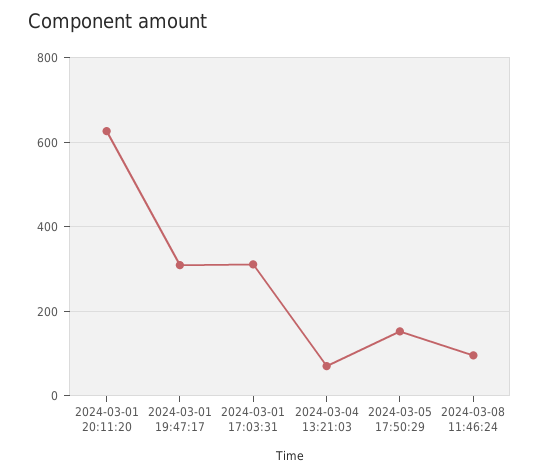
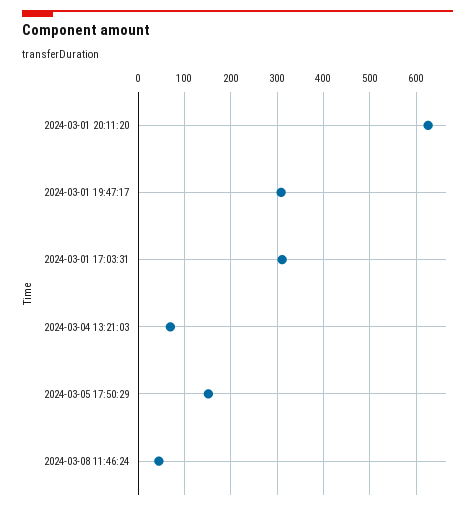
  {
    "2024-03-01 20:11:20": 620,
    "2024-03-01 19:47:17": 300,
    "2024-03-01 17:03:31": 320,
    "2024-03-04 13:21:03": 80,
    "2024-03-05 17:50:29": 160,
-   "2024-03-08 11:46:24": 100
+   "2024-03-08 11:46:24": 40
  }

